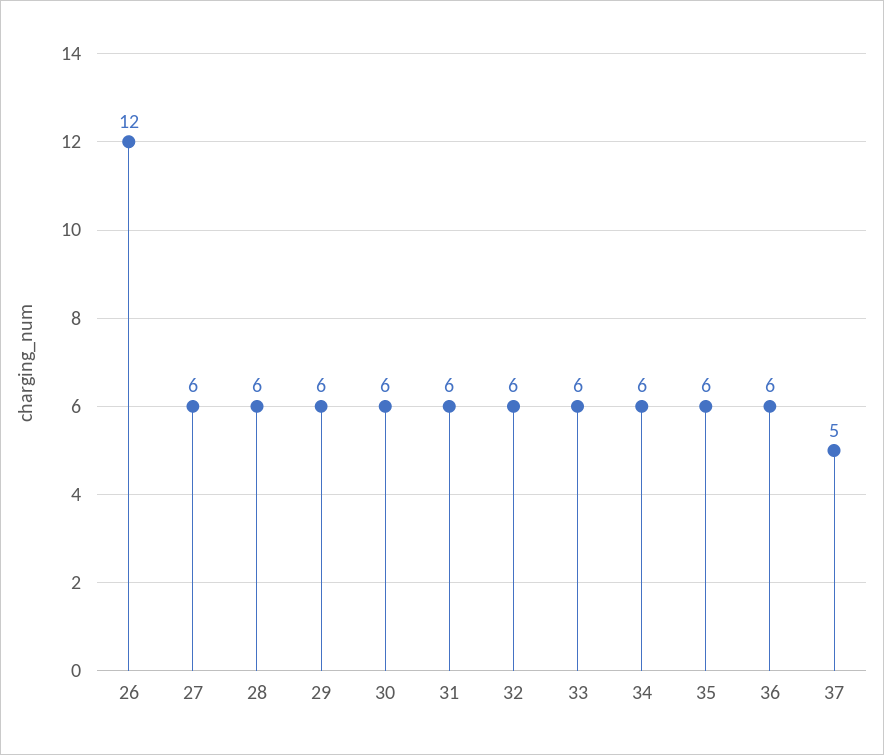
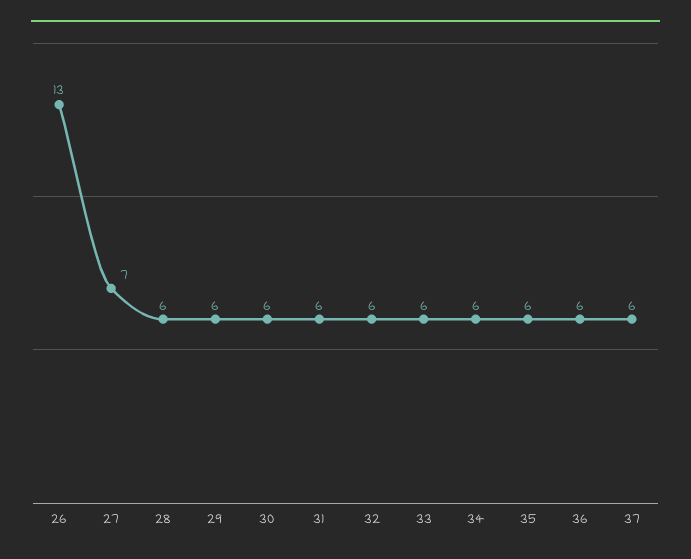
  {
-   "26": 12,
+   "26": 13,
-   "27": 6,
+   "27": 7,
    "28": 6,
    "29": 6,
    "30": 6,
    "31": 6,
    "32": 6,
    "33": 6,
    "34": 6,
    "35": 6,
    "36": 6,
-   "37": 5
+   "37": 6
  }

